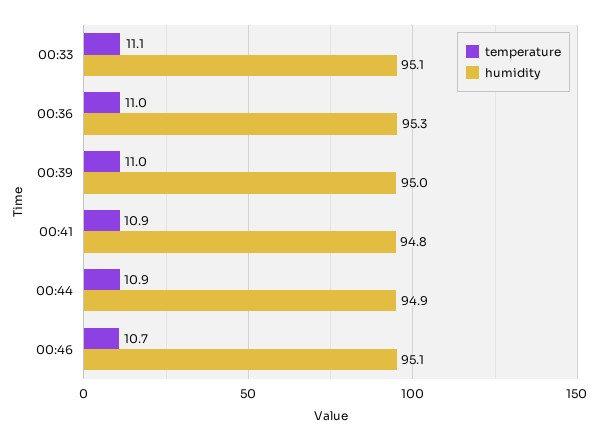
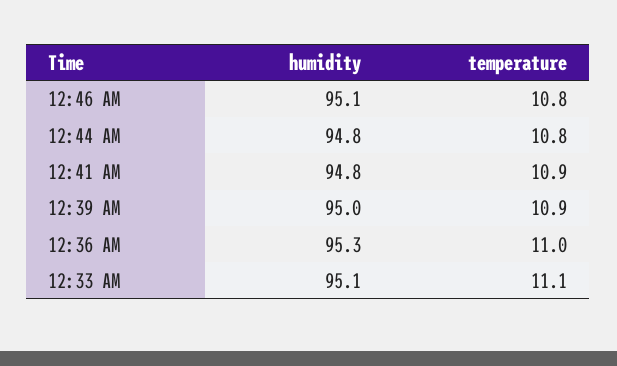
  {
    "temperature": {
      "00:33": 11.1,
      "00:36": 11,
-     "00:39": 11,
+     "00:39": 10.9,
      "00:41": 10.9,
-     "00:44": 10.9,
+     "00:44": 10.8,
-     "00:46": 10.7
+     "00:46": 10.8
    },
    "humidity": {
      "00:33": 95.1,
      "00:36": 95.3,
      "00:39": 95,
      "00:41": 94.8,
-     "00:44": 94.9,
+     "00:44": 94.8,
      "00:46": 95.1
    }
  }

